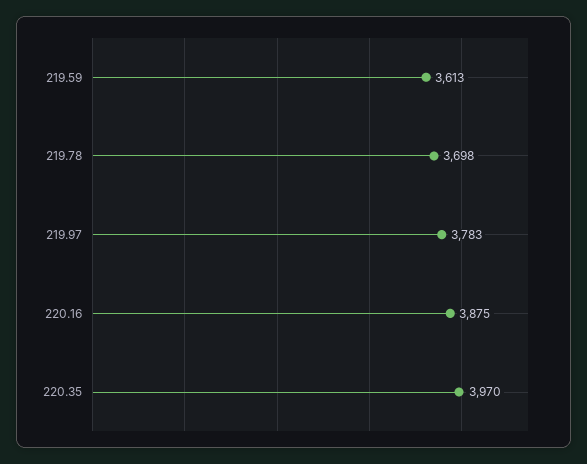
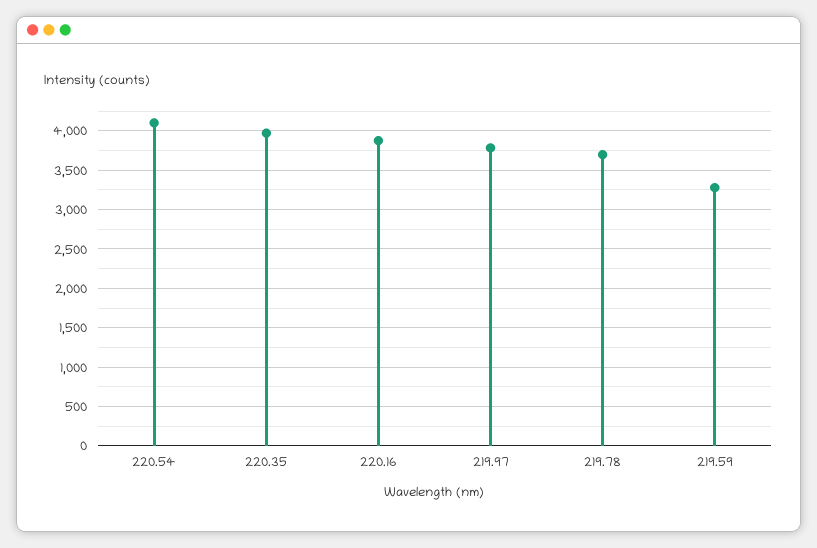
  {
-   "219.59": 3613,
+   "219.59": 3300,
    "219.78": 3698,
    "219.97": 3783,
    "220.16": 3875,
-   "220.35": 3970
+   "220.35": 3970,
+   "220.54": 4100
  }

